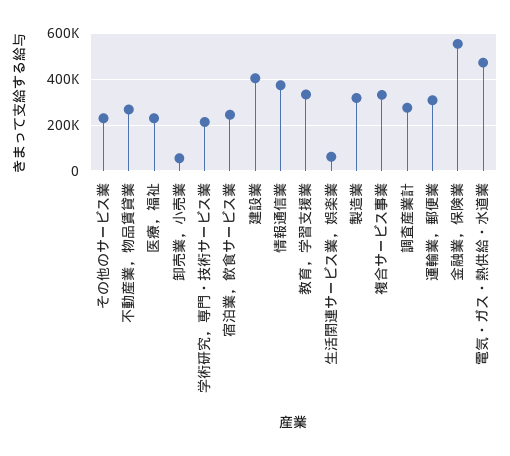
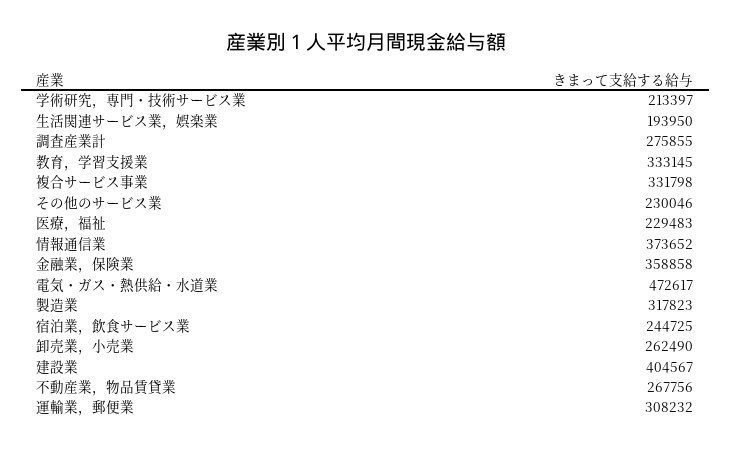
  {
    "その他のサービス業": 230046,
    "不動産業，物品賃貸業": 267756,
    "医療，福祉": 229483,
-   "卸売業，小売業": 50000,
+   "卸売業，小売業": 262490,
    "学術研究，専門・技術サービス業": 213397,
    "宿泊業，飲食サービス業": 244725,
    "建設業": 404567,
    "情報通信業": 373652,
    "教育，学習支援業": 333145,
-   "生活関連サービス業，娯楽業": 50000,
+   "生活関連サービス業，娯楽業": 193950,
    "製造業": 317823,
    "複合サービス事業": 331798,
    "調査産業計": 275855,
    "運輸業，郵便業": 308232,
-   "金融業，保険業": 550000,
+   "金融業，保険業": 358858,
    "電気・ガス・熱供給・水道業": 472617
  }

